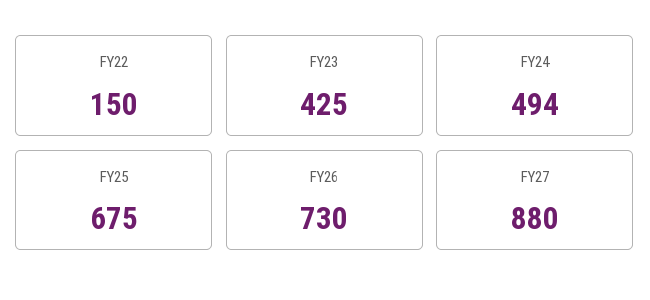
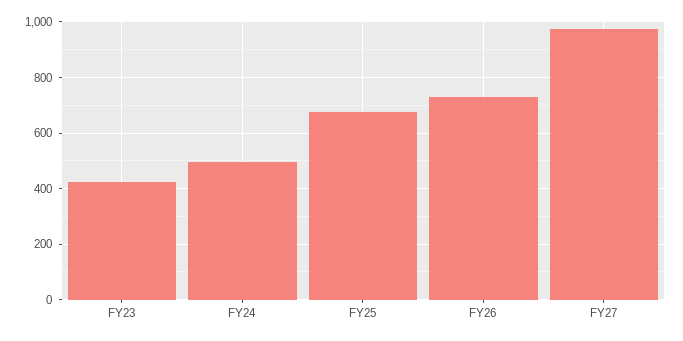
  {
-   "FY22": 150,
    "FY23": 425,
    "FY24": 494,
    "FY25": 675,
    "FY26": 730,
-   "FY27": 880
+   "FY27": 975
  }

